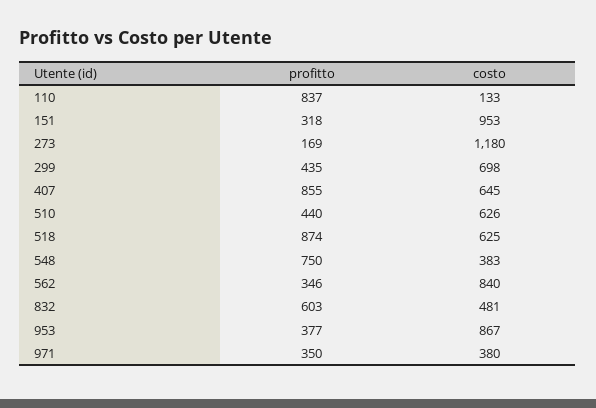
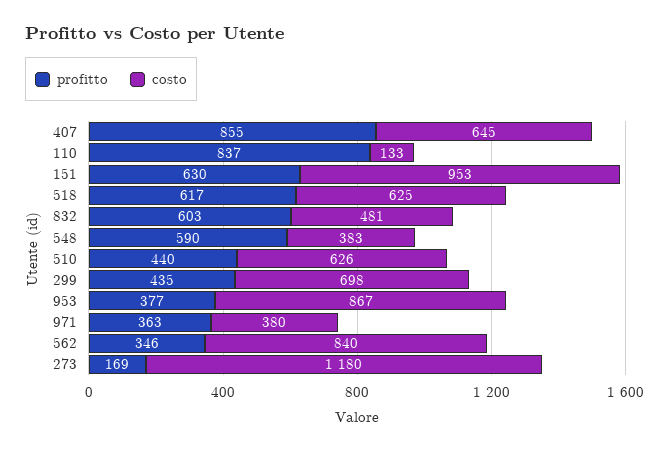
  {
    "profitto": {
      "110": 837,
-     "151": 318,
+     "151": 630,
      "273": 169,
      "299": 435,
      "407": 855,
      "510": 440,
-     "518": 874,
+     "518": 617,
-     "548": 750,
+     "548": 590,
      "562": 346,
      "832": 603,
      "953": 377,
-     "971": 350
+     "971": 363
    },
    "costo": {
      "110": 133,
      "151": 953,
      "273": 1180,
      "299": 698,
      "407": 645,
      "510": 626,
      "518": 625,
      "548": 383,
      "562": 840,
      "832": 481,
      "953": 867,
      "971": 380
    }
  }

